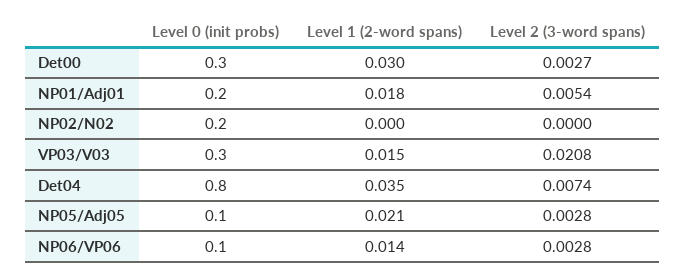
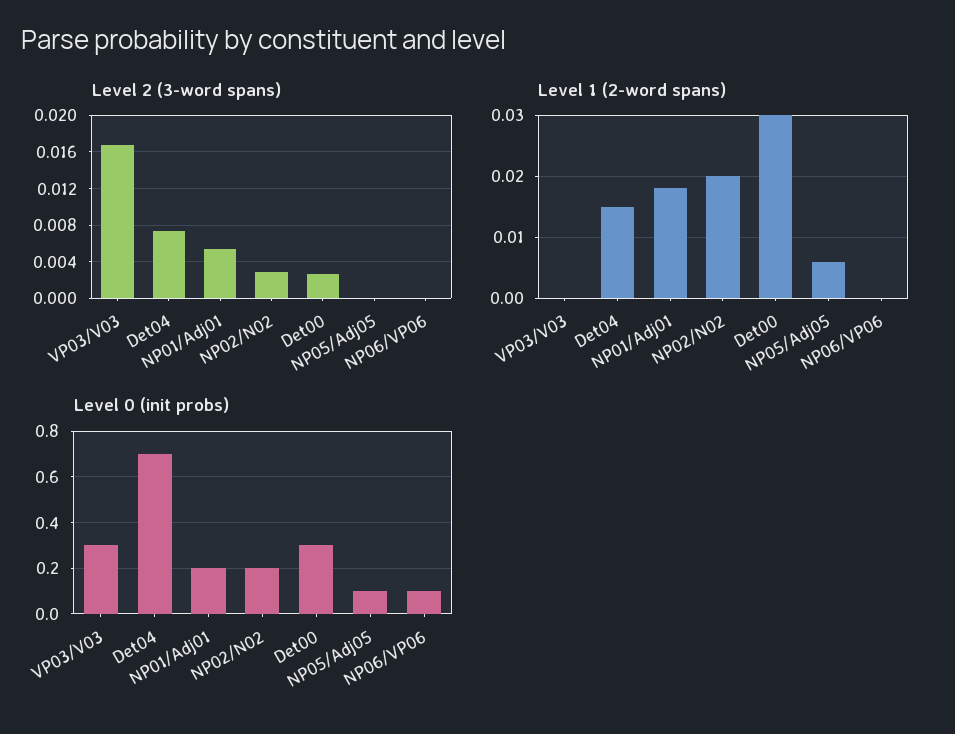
  {
    "Level 0 (init probs)": {
      "Det00": 0.3,
      "NP01/Adj01": 0.2,
      "NP02/N02": 0.2,
      "VP03/V03": 0.3,
-     "Det04": 0.8,
+     "Det04": 0.7,
      "NP05/Adj05": 0.1,
      "NP06/VP06": 0.1
    },
    "Level 1 (2-word spans)": {
      "Det00": 0.03,
      "NP01/Adj01": 0.018,
-     "NP02/N02": 0,
+     "NP02/N02": 0.02,
-     "VP03/V03": 0.015,
+     "VP03/V03": 0,
-     "Det04": 0.035,
+     "Det04": 0.015,
-     "NP05/Adj05": 0.021,
+     "NP05/Adj05": 0.006,
-     "NP06/VP06": 0.014
+     "NP06/VP06": 0
    },
    "Level 2 (3-word spans)": {
      "Det00": 0.0027,
      "NP01/Adj01": 0.0054,
-     "NP02/N02": 0,
+     "NP02/N02": 0.003,
-     "VP03/V03": 0.0208,
+     "VP03/V03": 0.017,
      "Det04": 0.0074,
-     "NP05/Adj05": 0.0028,
+     "NP05/Adj05": 0,
-     "NP06/VP06": 0.0028
+     "NP06/VP06": 0
    }
  }

